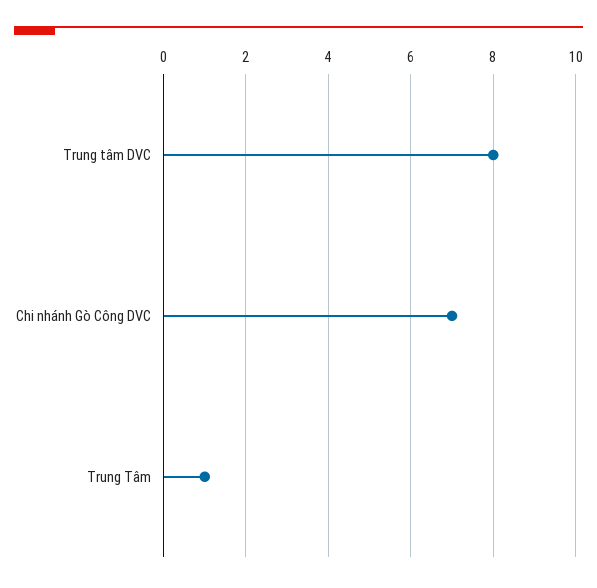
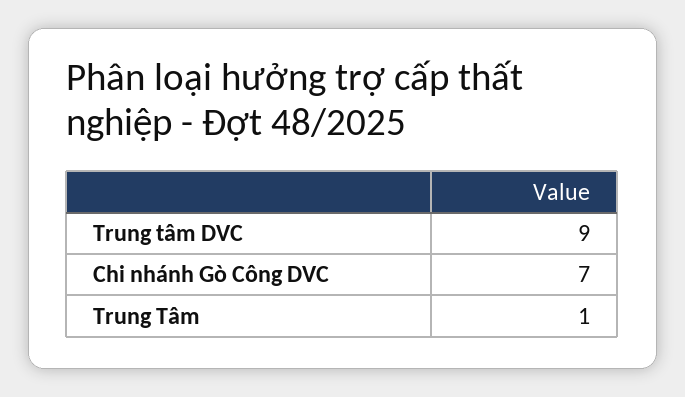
  {
-   "Trung tâm DVC": 8,
+   "Trung tâm DVC": 9,
    "Chi nhánh Gò Công DVC": 7,
    "Trung Tâm": 1
  }

